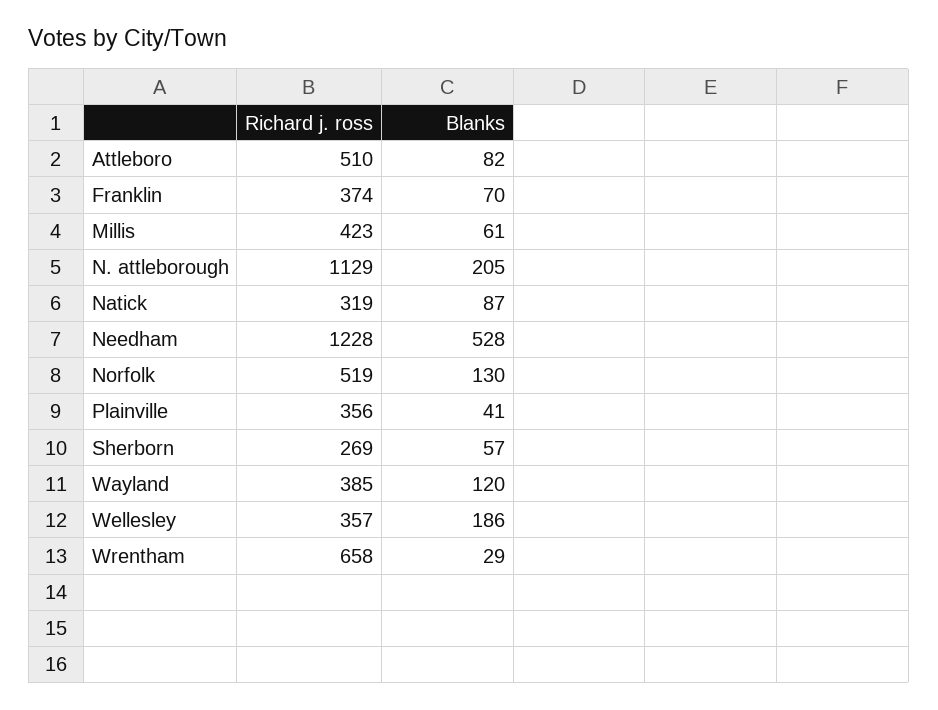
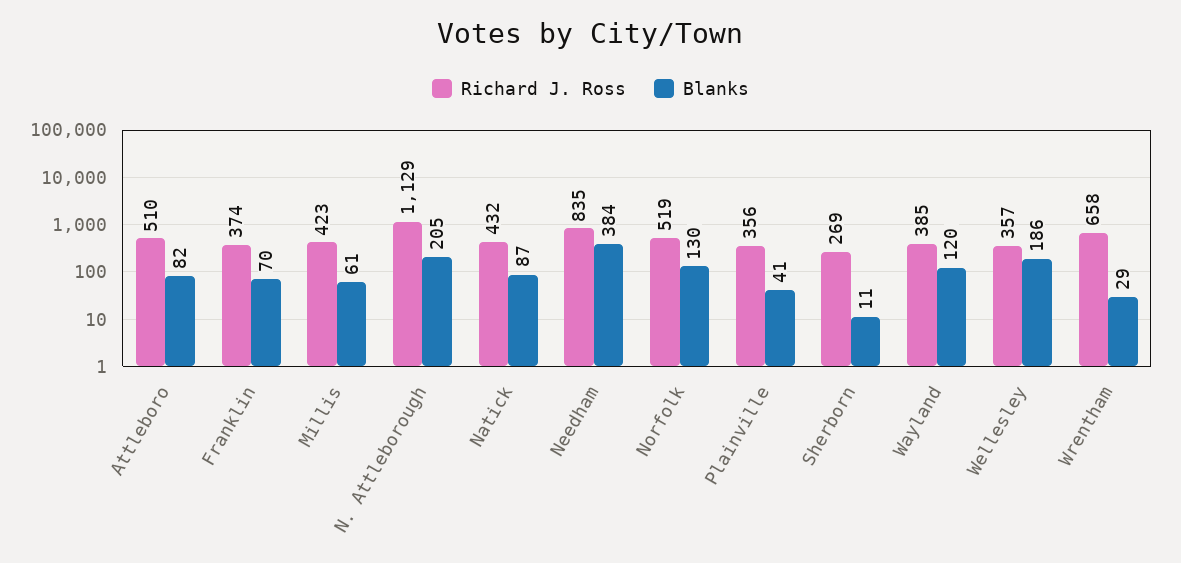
  {
    "Richard j. ross": {
      "Attleboro": 510,
      "Franklin": 374,
      "Millis": 423,
      "N. attleborough": 1129,
-     "Natick": 319,
+     "Natick": 432,
-     "Needham": 1228,
+     "Needham": 835,
      "Norfolk": 519,
      "Plainville": 356,
      "Sherborn": 269,
      "Wayland": 385,
      "Wellesley": 357,
      "Wrentham": 658
    },
    "Blanks": {
      "Attleboro": 82,
      "Franklin": 70,
      "Millis": 61,
      "N. attleborough": 205,
      "Natick": 87,
-     "Needham": 528,
+     "Needham": 384,
      "Norfolk": 130,
      "Plainville": 41,
-     "Sherborn": 57,
+     "Sherborn": 11,
      "Wayland": 120,
      "Wellesley": 186,
      "Wrentham": 29
    }
  }

